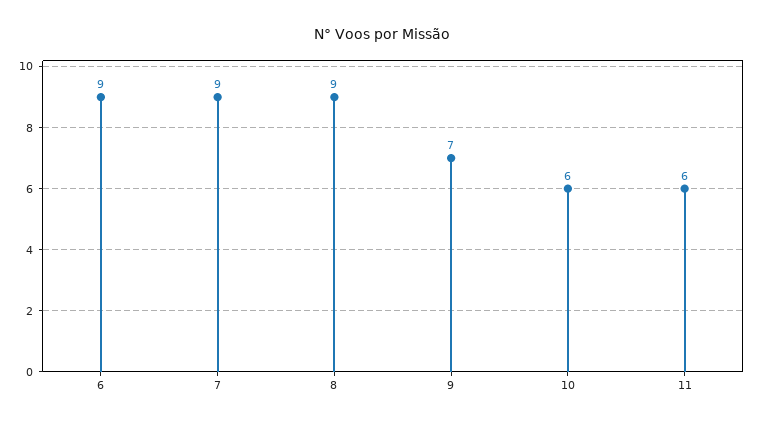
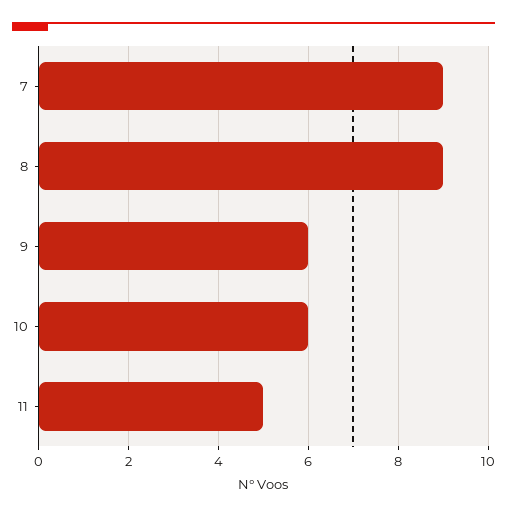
  {
-   "6": 9,
    "7": 9,
    "8": 9,
-   "9": 7,
+   "9": 6,
    "10": 6,
-   "11": 6
+   "11": 5
  }

